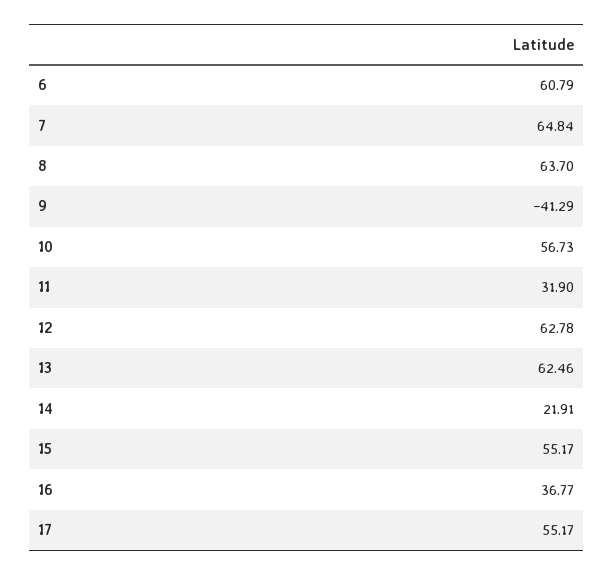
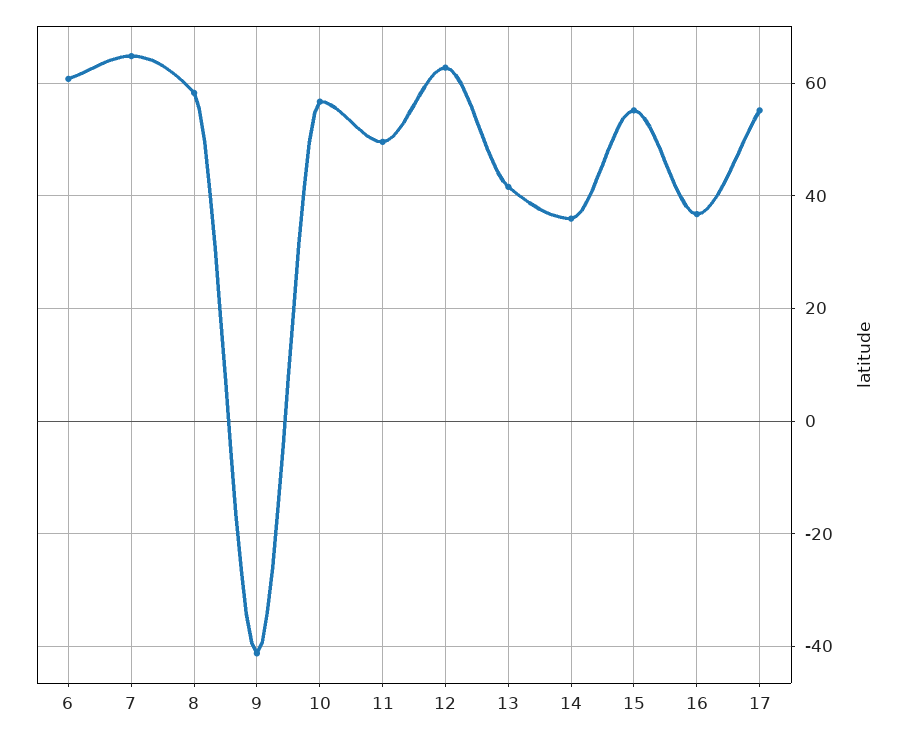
  {
    "6": 60.79,
    "7": 64.84,
-   "8": 63.7,
+   "8": 58,
    "9": -41.29,
    "10": 56.73,
-   "11": 31.9,
+   "11": 50,
    "12": 62.78,
-   "13": 62.46,
+   "13": 42,
-   "14": 21.91,
+   "14": 36,
    "15": 55.17,
    "16": 36.77,
    "17": 55.17
  }

